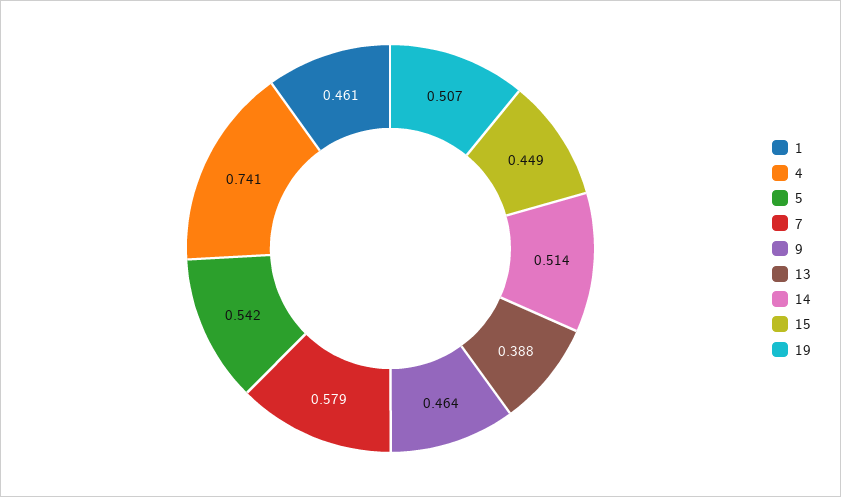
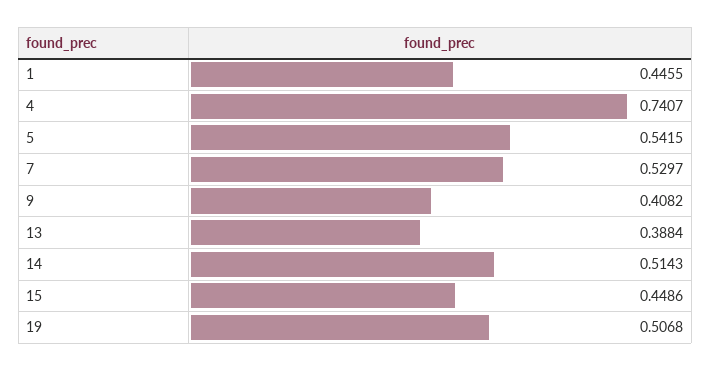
  {
-   "1": 0.461,
+   "1": 0.4455,
    "4": 0.7407,
    "5": 0.5415,
-   "7": 0.579,
+   "7": 0.5297,
-   "9": 0.464,
+   "9": 0.4082,
    "13": 0.3884,
    "14": 0.5143,
    "15": 0.4486,
    "19": 0.5068
  }

